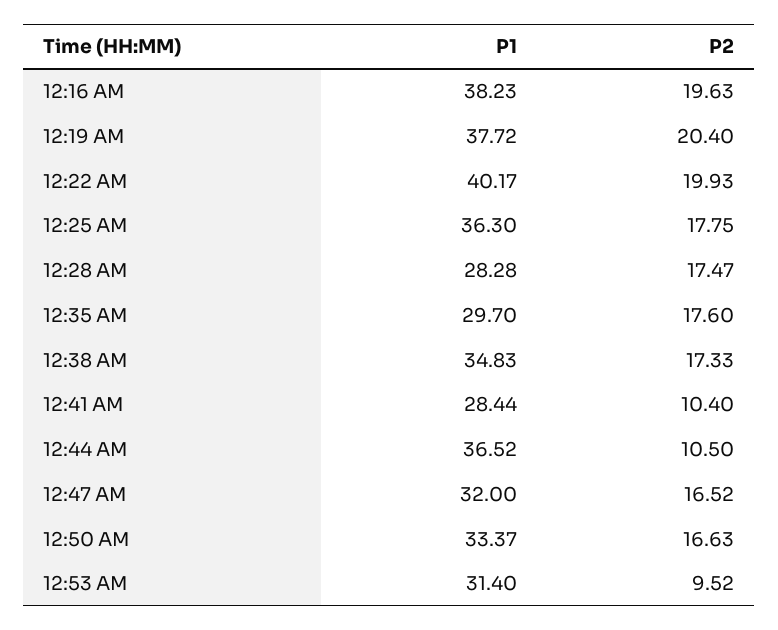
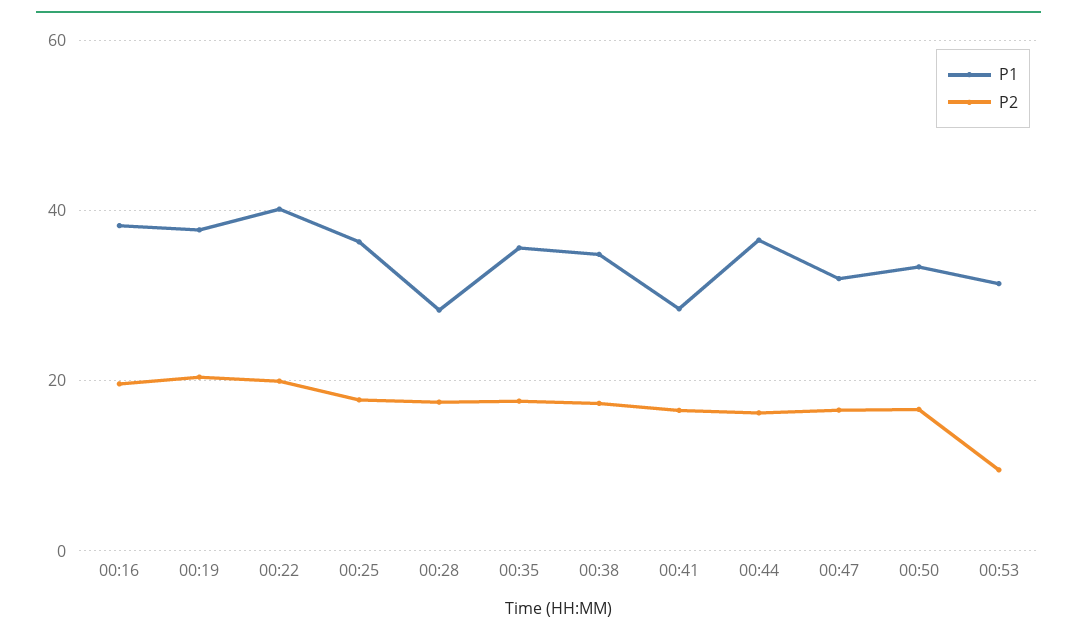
  {
    "P1": {
      "12:16 AM": 38.23,
      "12:19 AM": 37.72,
      "12:22 AM": 40.17,
      "12:25 AM": 36.3,
      "12:28 AM": 28.28,
-     "12:35 AM": 29.7,
+     "12:35 AM": 36,
      "12:38 AM": 34.83,
      "12:41 AM": 28.44,
      "12:44 AM": 36.52,
      "12:47 AM": 32,
      "12:50 AM": 33.37,
      "12:53 AM": 31.4
    },
    "P2": {
      "12:16 AM": 19.63,
      "12:19 AM": 20.4,
      "12:22 AM": 19.93,
      "12:25 AM": 17.75,
      "12:28 AM": 17.47,
      "12:35 AM": 17.6,
      "12:38 AM": 17.33,
-     "12:41 AM": 10.4,
+     "12:41 AM": 16,
-     "12:44 AM": 10.5,
+     "12:44 AM": 16,
      "12:47 AM": 16.52,
      "12:50 AM": 16.63,
      "12:53 AM": 9.52
    }
  }

